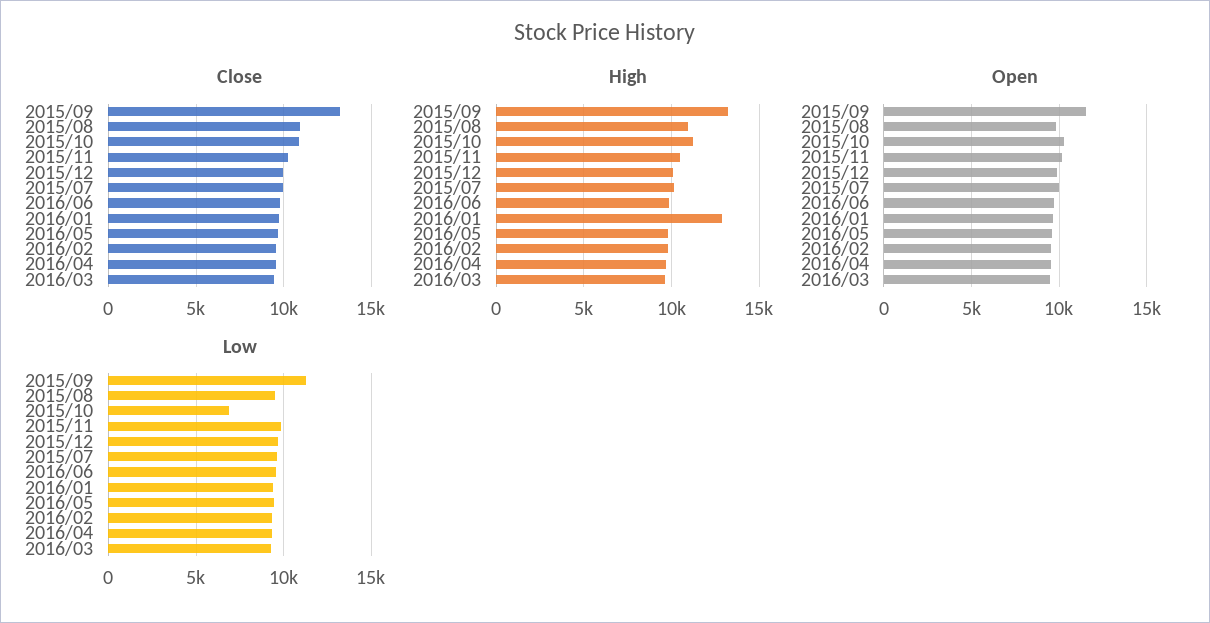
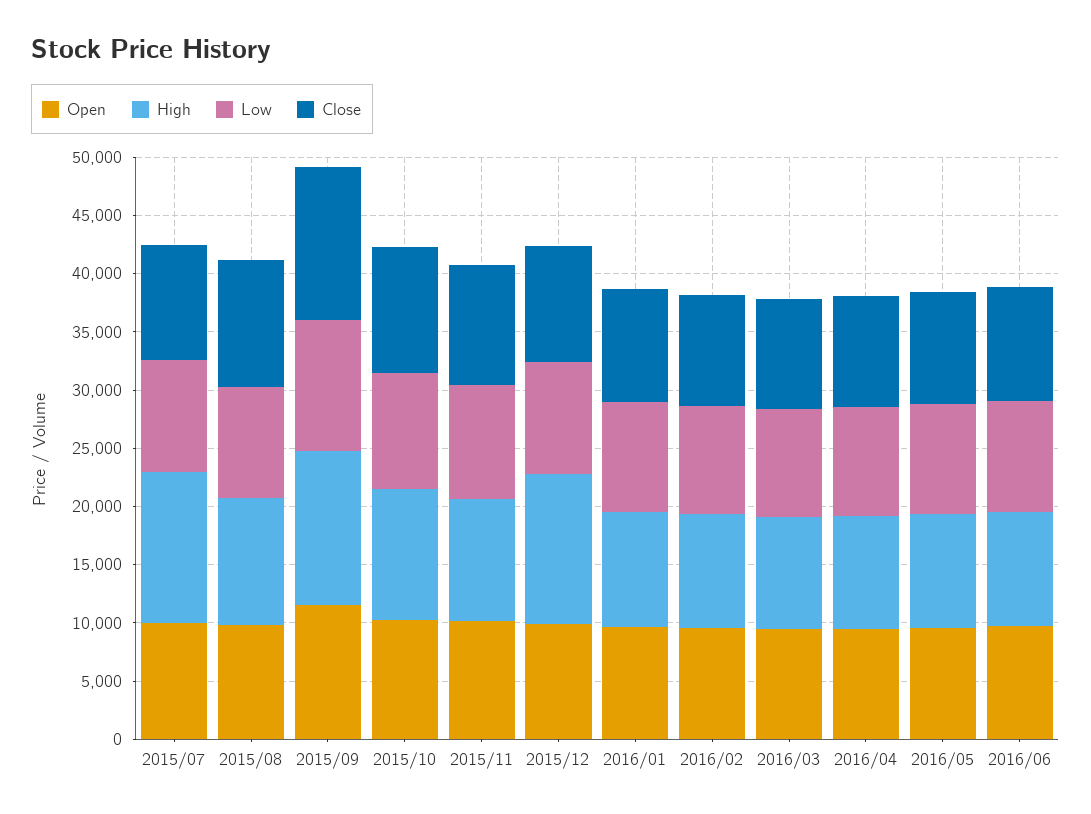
  {
    "Close": {
      "2015/09": 13000,
      "2015/08": 11000,
      "2015/10": 11000,
      "2015/11": 10500,
      "2015/12": 10000,
      "2015/07": 10000,
      "2016/06": 10000,
      "2016/01": 9500,
      "2016/05": 9500,
      "2016/02": 9500,
      "2016/04": 9500,
      "2016/03": 9500
    },
    "High": {
      "2015/09": 13000,
      "2015/08": 11000,
      "2015/10": 11000,
      "2015/11": 10500,
-     "2015/12": 10000,
+     "2015/12": 13000,
-     "2015/07": 10000,
+     "2015/07": 13000,
      "2016/06": 10000,
-     "2016/01": 13000,
+     "2016/01": 10000,
      "2016/05": 10000,
      "2016/02": 10000,
      "2016/04": 9500,
      "2016/03": 9500
    },
    "Open": {
      "2015/09": 11500,
      "2015/08": 10000,
      "2015/10": 10500,
      "2015/11": 10000,
      "2015/12": 10000,
      "2015/07": 10000,
      "2016/06": 9500,
      "2016/01": 9500,
      "2016/05": 9500,
      "2016/02": 9500,
      "2016/04": 9500,
      "2016/03": 9500
    },
    "Low": {
      "2015/09": 11000,
      "2015/08": 9500,
-     "2015/10": 7000,
+     "2015/10": 10000,
      "2015/11": 10000,
      "2015/12": 9500,
      "2015/07": 9500,
      "2016/06": 9500,
      "2016/01": 9500,
      "2016/05": 9500,
      "2016/02": 9500,
      "2016/04": 9500,
      "2016/03": 9500
    }
  }

